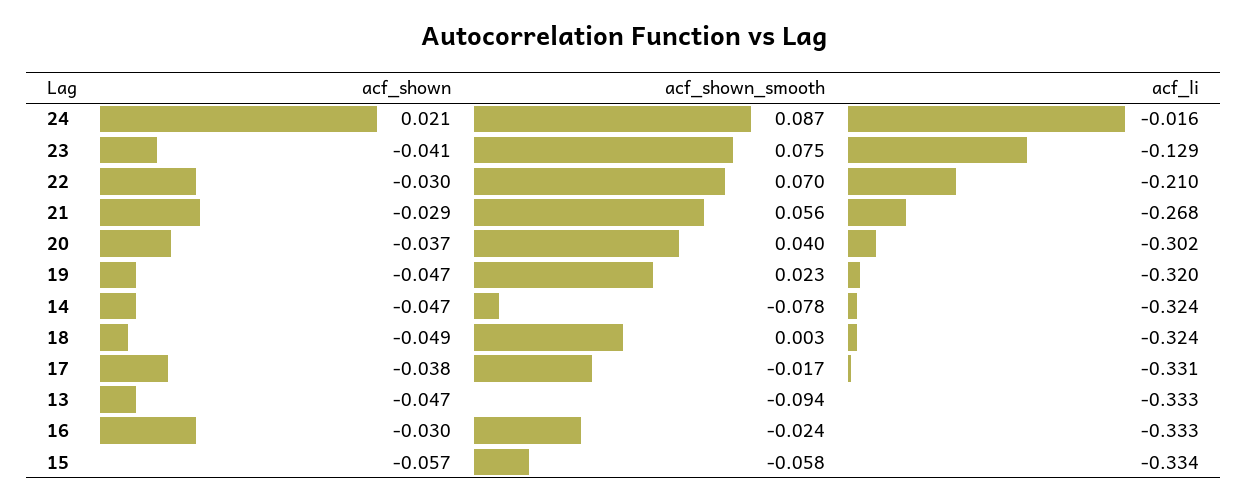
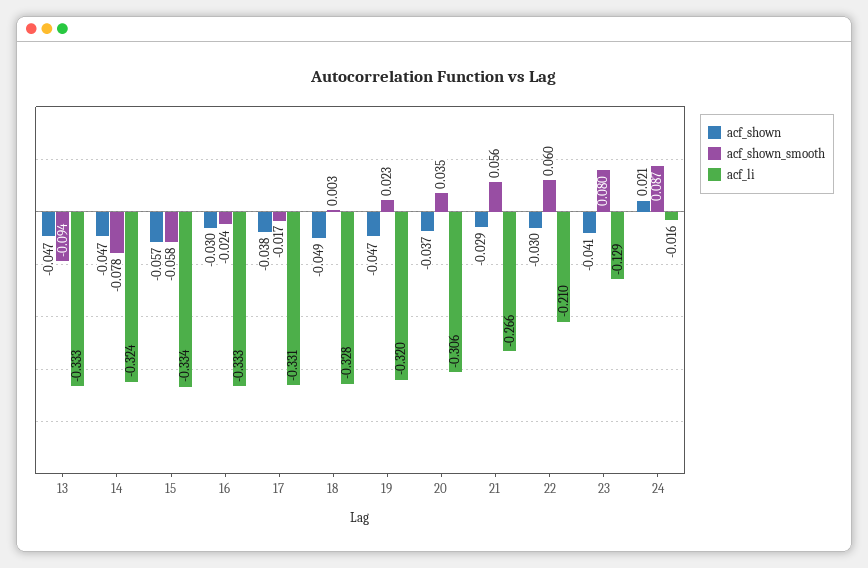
  {
    "acf_shown": {
      "24": 0.021,
      "23": -0.041,
      "22": -0.03,
      "21": -0.029,
      "20": -0.037,
      "19": -0.047,
      "14": -0.047,
      "18": -0.049,
      "17": -0.038,
      "13": -0.047,
      "16": -0.03,
      "15": -0.057
    },
    "acf_shown_smooth": {
      "24": 0.087,
-     "23": 0.075,
+     "23": 0.08,
-     "22": 0.07,
+     "22": 0.06,
      "21": 0.056,
-     "20": 0.04,
+     "20": 0.035,
      "19": 0.023,
      "14": -0.078,
      "18": 0.003,
      "17": -0.017,
      "13": -0.094,
      "16": -0.024,
      "15": -0.058
    },
    "acf_li": {
      "24": -0.016,
      "23": -0.129,
      "22": -0.21,
-     "21": -0.268,
+     "21": -0.266,
-     "20": -0.302,
+     "20": -0.306,
      "19": -0.32,
      "14": -0.324,
-     "18": -0.324,
+     "18": -0.328,
      "17": -0.331,
      "13": -0.333,
      "16": -0.333,
      "15": -0.334
    }
  }

